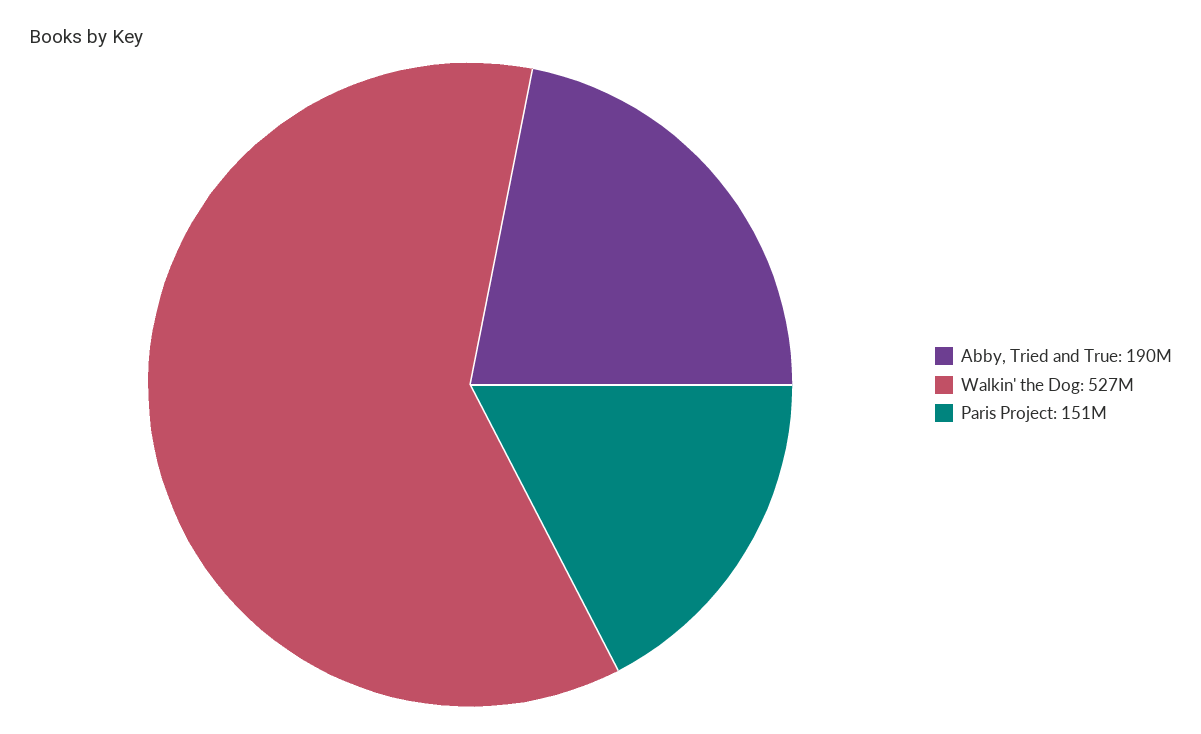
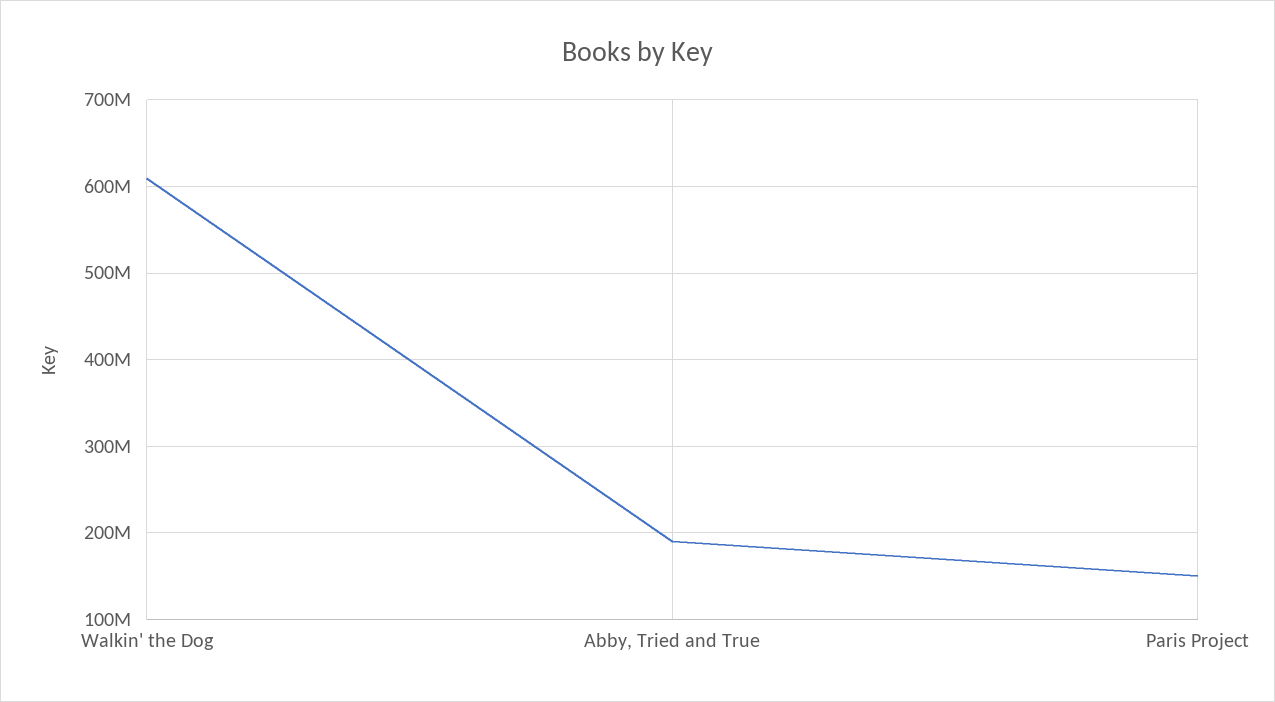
  {
    "Abby, Tried and True": 190000000,
-   "Walkin' the Dog": 527000000,
+   "Walkin' the Dog": 610000000,
    "Paris Project": 151000000
  }

